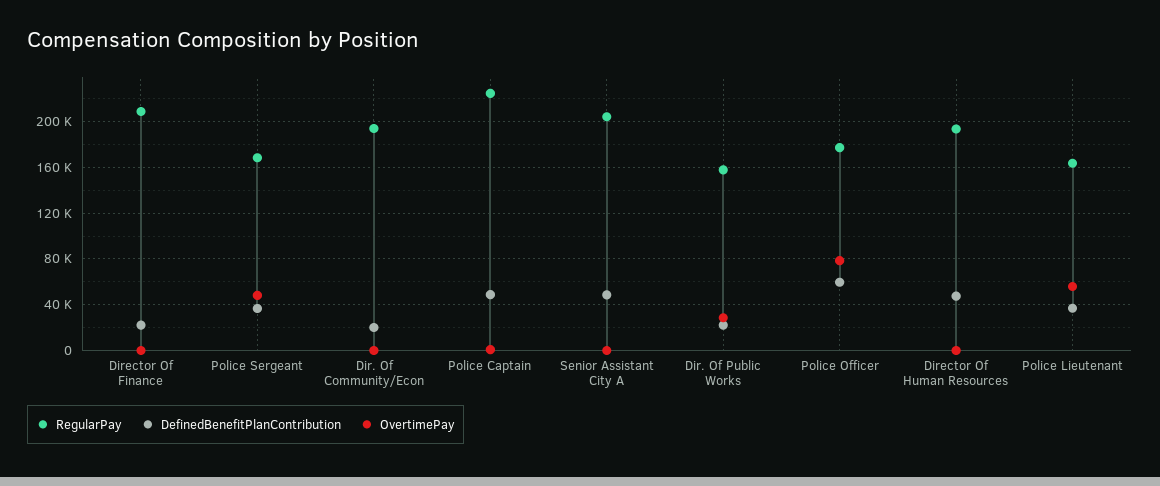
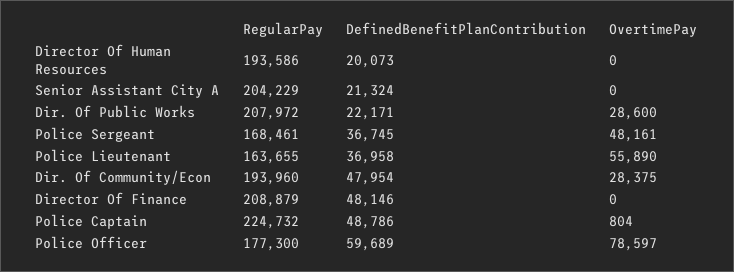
  {
    "RegularPay": {
      "Director Of Finance": 208879,
      "Police Sergeant": 168461,
      "Dir. Of Community/Econ": 193960,
      "Police Captain": 224732,
      "Senior Assistant City A": 204229,
-     "Dir. Of Public Works": 160000,
+     "Dir. Of Public Works": 207972,
      "Police Officer": 177300,
      "Director Of Human Resources": 193586,
      "Police Lieutenant": 163655
    },
    "DefinedBenefitPlanContribution": {
-     "Director Of Finance": 20000,
+     "Director Of Finance": 48146,
      "Police Sergeant": 36745,
-     "Dir. Of Community/Econ": 20000,
+     "Dir. Of Community/Econ": 47954,
      "Police Captain": 48786,
-     "Senior Assistant City A": 50000,
+     "Senior Assistant City A": 21324,
      "Dir. Of Public Works": 22171,
      "Police Officer": 59689,
-     "Director Of Human Resources": 50000,
+     "Director Of Human Resources": 20073,
      "Police Lieutenant": 36958
    },
    "OvertimePay": {
      "Director Of Finance": 0,
      "Police Sergeant": 48161,
-     "Dir. Of Community/Econ": 0,
+     "Dir. Of Community/Econ": 28375,
      "Police Captain": 804,
      "Senior Assistant City A": 0,
      "Dir. Of Public Works": 28600,
      "Police Officer": 78597,
      "Director Of Human Resources": 0,
      "Police Lieutenant": 55890
    }
  }

